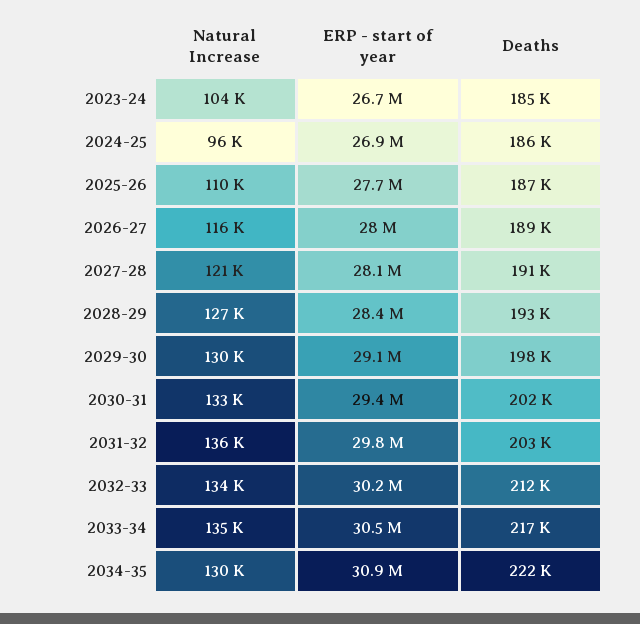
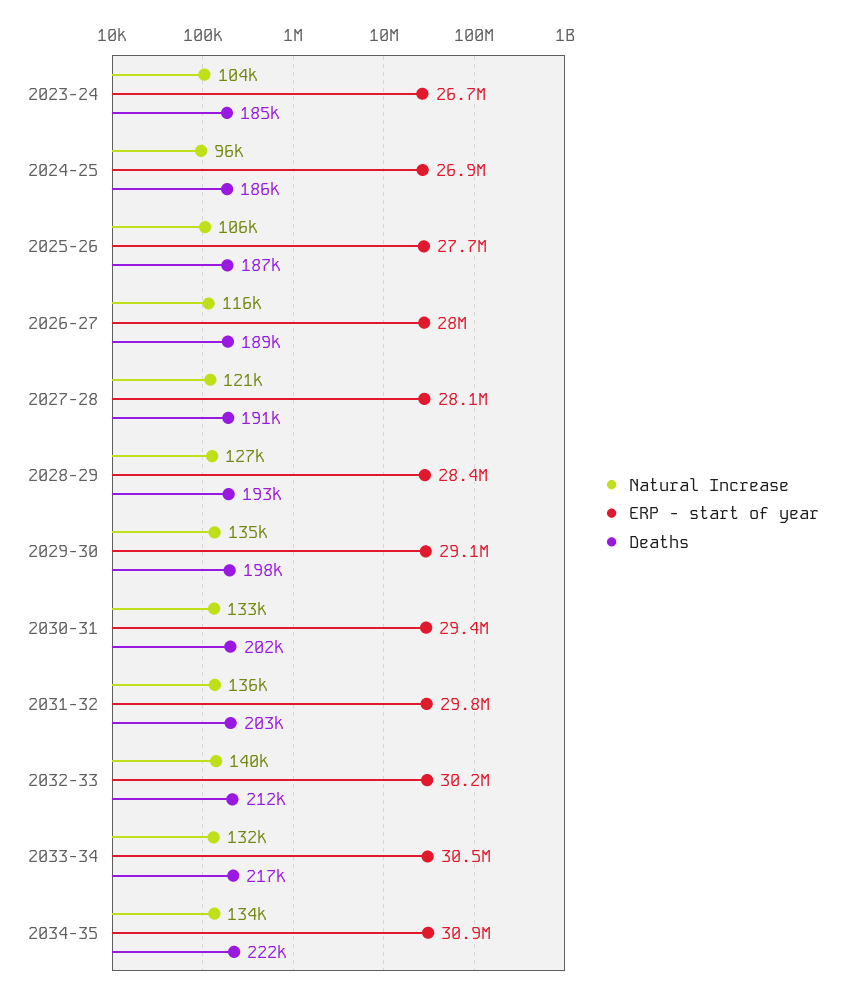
  {
    "Natural Increase": {
      "2023-24": 104000,
      "2024-25": 96000,
-     "2025-26": 110000,
+     "2025-26": 106000,
      "2026-27": 116000,
      "2027-28": 121000,
      "2028-29": 127000,
-     "2029-30": 130000,
+     "2029-30": 135000,
      "2030-31": 133000,
      "2031-32": 136000,
-     "2032-33": 134000,
+     "2032-33": 140000,
-     "2033-34": 135000,
+     "2033-34": 132000,
-     "2034-35": 130000
+     "2034-35": 134000
    },
    "ERP - start of year": {
      "2023-24": 26700000,
      "2024-25": 26900000,
      "2025-26": 27700000,
      "2026-27": 28000000,
      "2027-28": 28100000,
      "2028-29": 28400000,
      "2029-30": 29100000,
      "2030-31": 29400000,
      "2031-32": 29800000,
      "2032-33": 30200000,
      "2033-34": 30500000,
      "2034-35": 30900000
    },
    "Deaths": {
      "2023-24": 185000,
      "2024-25": 186000,
      "2025-26": 187000,
      "2026-27": 189000,
      "2027-28": 191000,
      "2028-29": 193000,
      "2029-30": 198000,
      "2030-31": 202000,
      "2031-32": 203000,
      "2032-33": 212000,
      "2033-34": 217000,
      "2034-35": 222000
    }
  }

